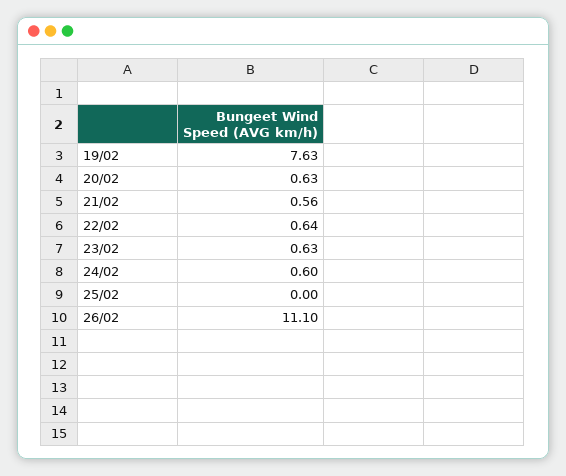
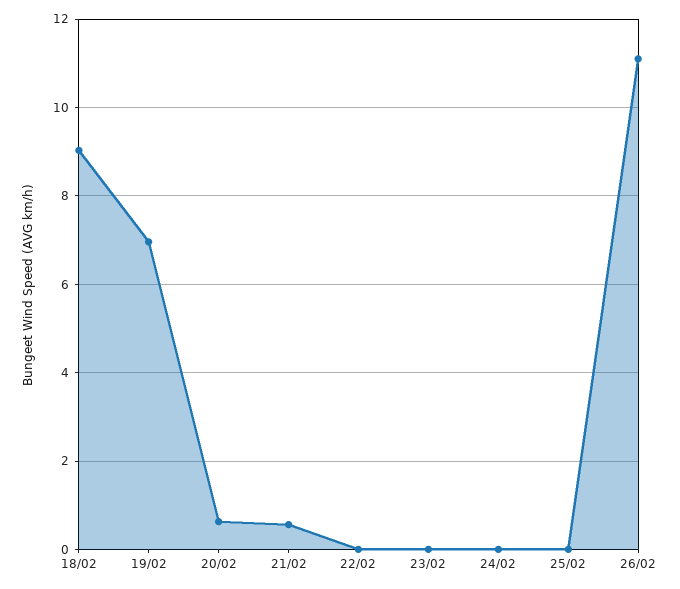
  {
-   "19/02": 7.63,
+   "19/02": 7,
    "20/02": 0.63,
    "21/02": 0.56,
-   "22/02": 0.64,
+   "22/02": 0,
-   "23/02": 0.63,
+   "23/02": 0,
-   "24/02": 0.6,
+   "24/02": 0,
    "25/02": 0,
-   "26/02": 11.1
+   "26/02": 11.1,
+   "18/02": 9
  }

